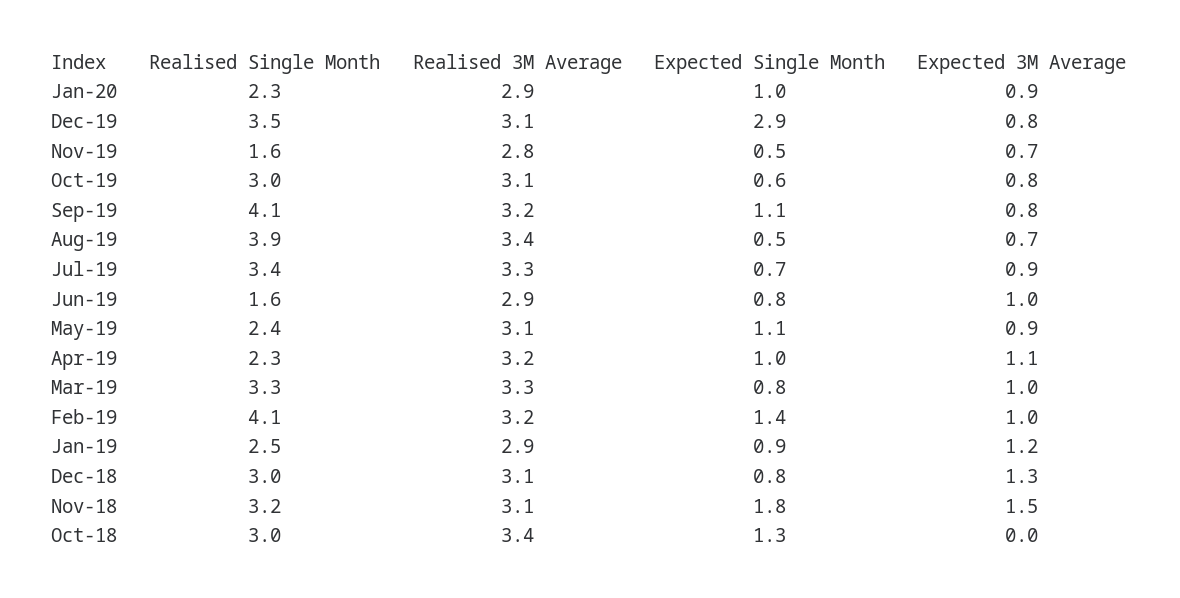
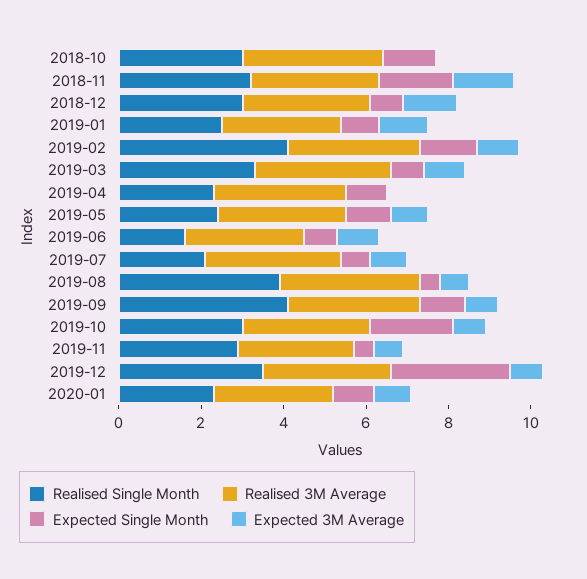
  {
    "Realised Single Month": {
      "Jan-20": 2.3,
      "Dec-19": 3.5,
-     "Nov-19": 1.6,
+     "Nov-19": 3,
      "Oct-19": 3,
      "Sep-19": 4.1,
      "Aug-19": 3.9,
-     "Jul-19": 3.4,
+     "Jul-19": 2,
      "Jun-19": 1.6,
      "May-19": 2.4,
      "Apr-19": 2.3,
      "Mar-19": 3.3,
      "Feb-19": 4.1,
      "Jan-19": 2.5,
      "Dec-18": 3,
      "Nov-18": 3.2,
      "Oct-18": 3
    },
    "Realised 3M Average": {
      "Jan-20": 2.9,
      "Dec-19": 3.1,
      "Nov-19": 2.8,
      "Oct-19": 3.1,
      "Sep-19": 3.2,
      "Aug-19": 3.4,
      "Jul-19": 3.3,
      "Jun-19": 2.9,
      "May-19": 3.1,
      "Apr-19": 3.2,
      "Mar-19": 3.3,
      "Feb-19": 3.2,
      "Jan-19": 2.9,
      "Dec-18": 3.1,
      "Nov-18": 3.1,
      "Oct-18": 3.4
    },
    "Expected Single Month": {
      "Jan-20": 1,
      "Dec-19": 2.9,
      "Nov-19": 0.5,
-     "Oct-19": 0.6,
+     "Oct-19": 2,
      "Sep-19": 1.1,
      "Aug-19": 0.5,
      "Jul-19": 0.7,
      "Jun-19": 0.8,
      "May-19": 1.1,
      "Apr-19": 1,
      "Mar-19": 0.8,
      "Feb-19": 1.4,
      "Jan-19": 0.9,
      "Dec-18": 0.8,
      "Nov-18": 1.8,
      "Oct-18": 1.3
    },
    "Expected 3M Average": {
      "Jan-20": 0.9,
      "Dec-19": 0.8,
      "Nov-19": 0.7,
      "Oct-19": 0.8,
      "Sep-19": 0.8,
      "Aug-19": 0.7,
      "Jul-19": 0.9,
      "Jun-19": 1,
      "May-19": 0.9,
-     "Apr-19": 1.1,
+     "Apr-19": 0,
      "Mar-19": 1,
      "Feb-19": 1,
      "Jan-19": 1.2,
      "Dec-18": 1.3,
      "Nov-18": 1.5,
      "Oct-18": 0
    }
  }

